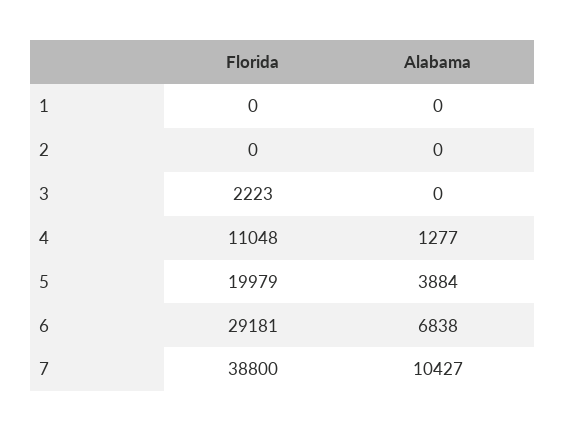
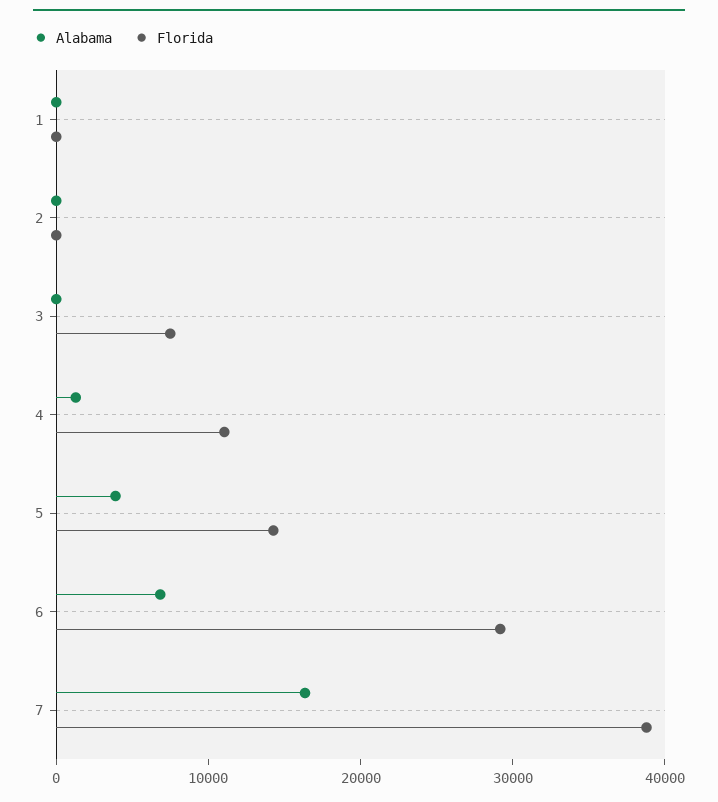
  {
    "Florida": {
      "1": 0,
      "2": 0,
-     "3": 2223,
+     "3": 8000,
      "4": 11048,
-     "5": 19979,
+     "5": 14000,
      "6": 29181,
      "7": 38800
    },
    "Alabama": {
      "1": 0,
      "2": 0,
      "3": 0,
      "4": 1277,
      "5": 3884,
      "6": 6838,
-     "7": 10427
+     "7": 16000
    }
  }

